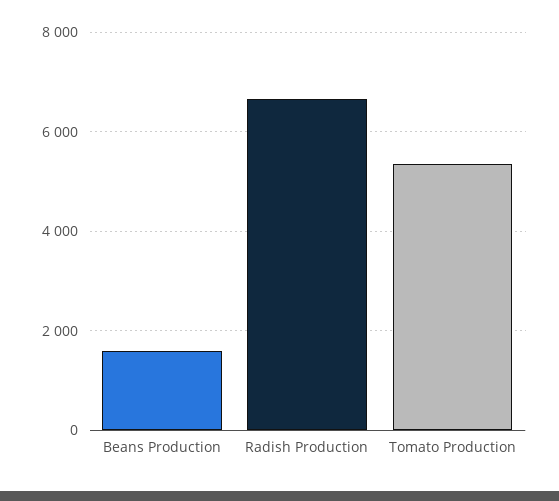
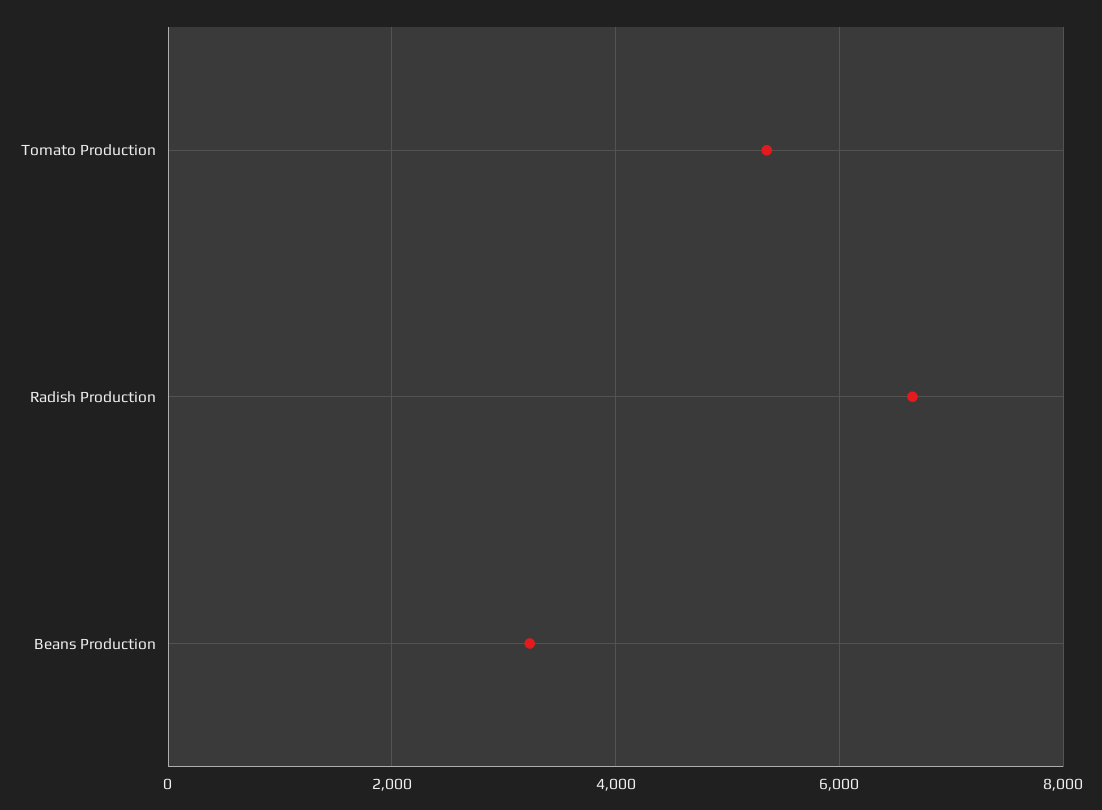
  {
-   "Beans Production": 1600,
+   "Beans Production": 3200,
    "Radish Production": 6600,
    "Tomato Production": 5400
  }

